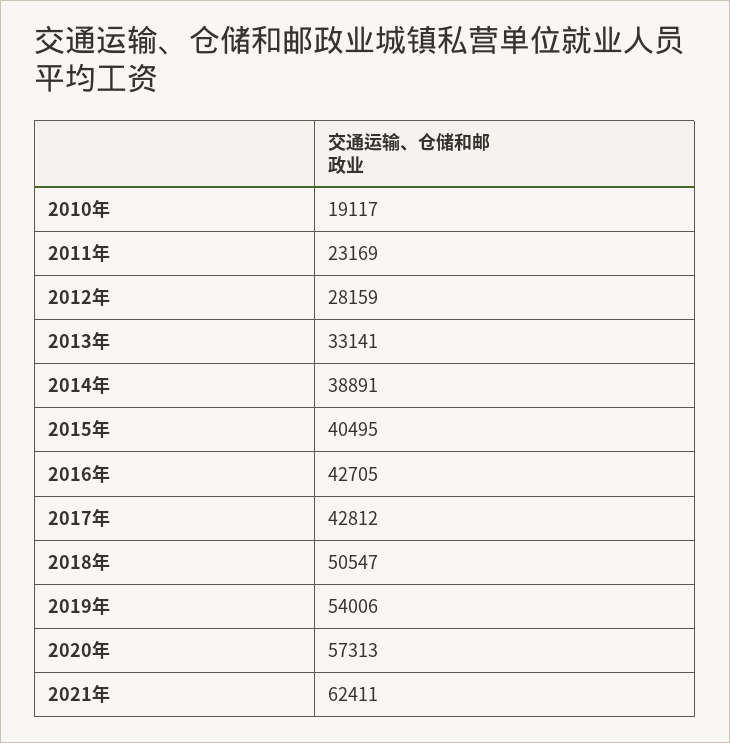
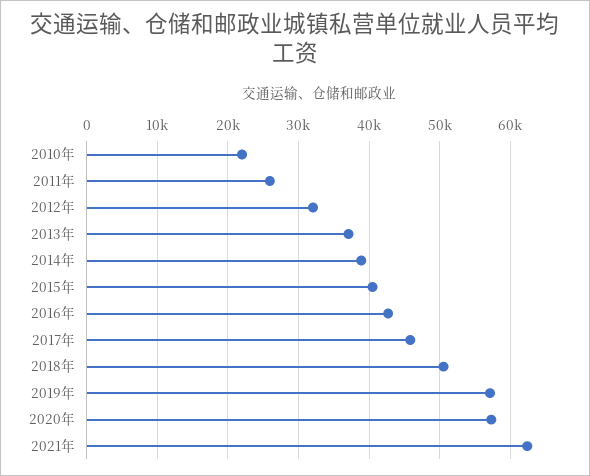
  {
-   "2010年": 19117,
+   "2010年": 22000,
-   "2011年": 23169,
+   "2011年": 26000,
-   "2012年": 28159,
+   "2012年": 32000,
-   "2013年": 33141,
+   "2013年": 37000,
    "2014年": 38891,
    "2015年": 40495,
    "2016年": 42705,
-   "2017年": 42812,
+   "2017年": 46000,
    "2018年": 50547,
-   "2019年": 54006,
+   "2019年": 57000,
    "2020年": 57313,
    "2021年": 62411
  }

